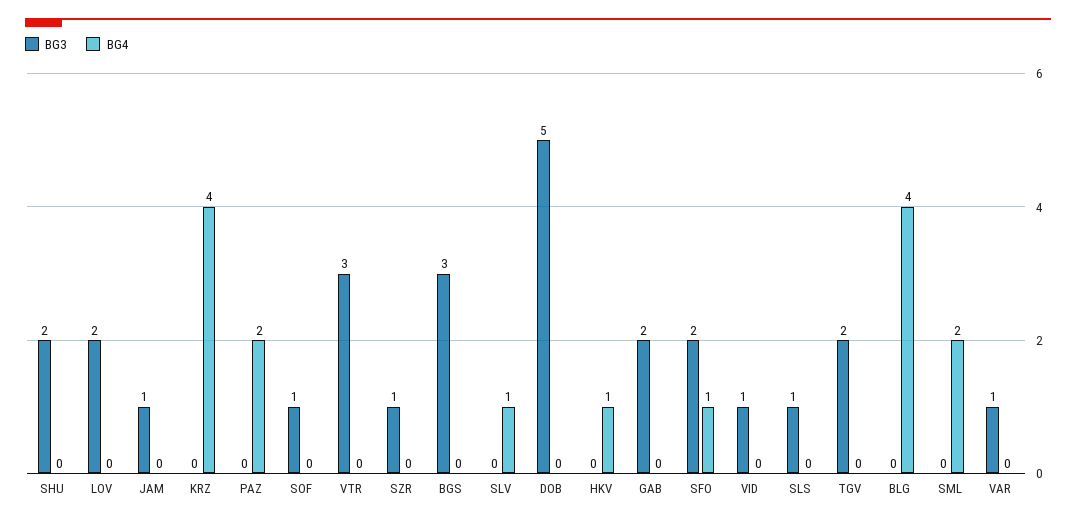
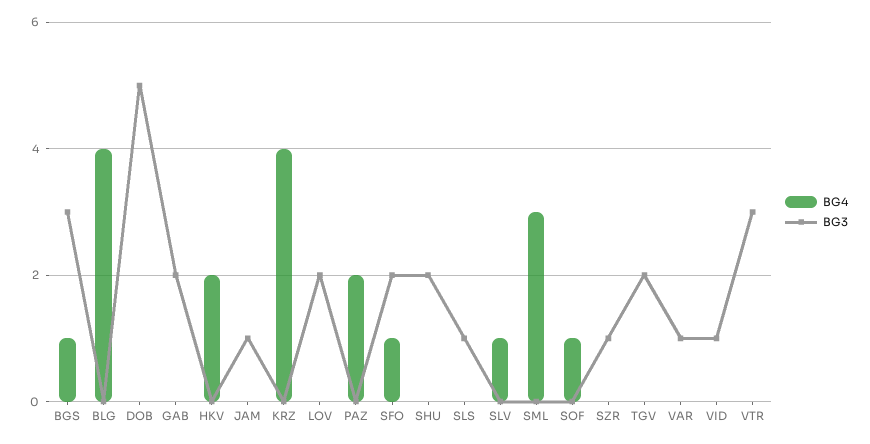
  {
    "BG3": {
      "SHU": 2,
      "LOV": 2,
      "JAM": 1,
      "KRZ": 0,
      "PAZ": 0,
-     "SOF": 1,
+     "SOF": 0,
      "VTR": 3,
      "SZR": 1,
      "BGS": 3,
      "SLV": 0,
      "DOB": 5,
      "HKV": 0,
      "GAB": 2,
      "SFO": 2,
      "VID": 1,
      "SLS": 1,
      "TGV": 2,
      "BLG": 0,
      "SML": 0,
      "VAR": 1
    },
    "BG4": {
      "SHU": 0,
      "LOV": 0,
      "JAM": 0,
      "KRZ": 4,
      "PAZ": 2,
-     "SOF": 0,
+     "SOF": 1,
      "VTR": 0,
      "SZR": 0,
-     "BGS": 0,
+     "BGS": 1,
      "SLV": 1,
      "DOB": 0,
-     "HKV": 1,
+     "HKV": 2,
      "GAB": 0,
      "SFO": 1,
      "VID": 0,
      "SLS": 0,
      "TGV": 0,
      "BLG": 4,
-     "SML": 2,
+     "SML": 3,
      "VAR": 0
    }
  }

